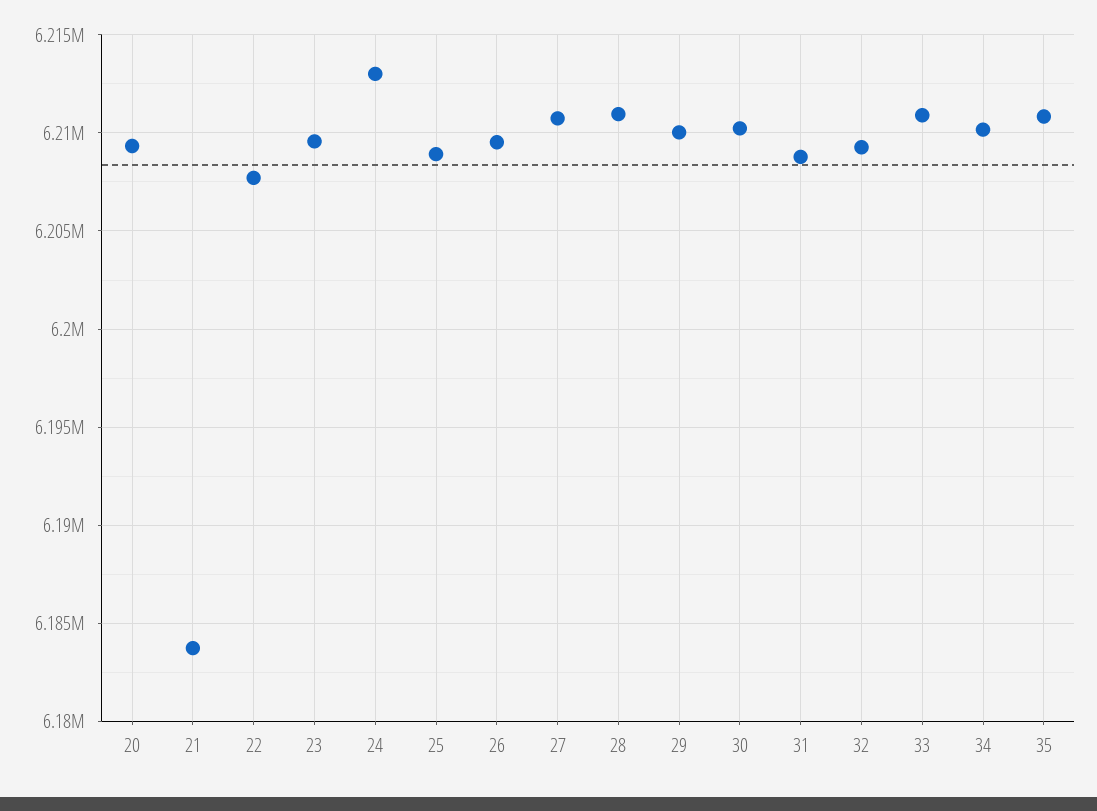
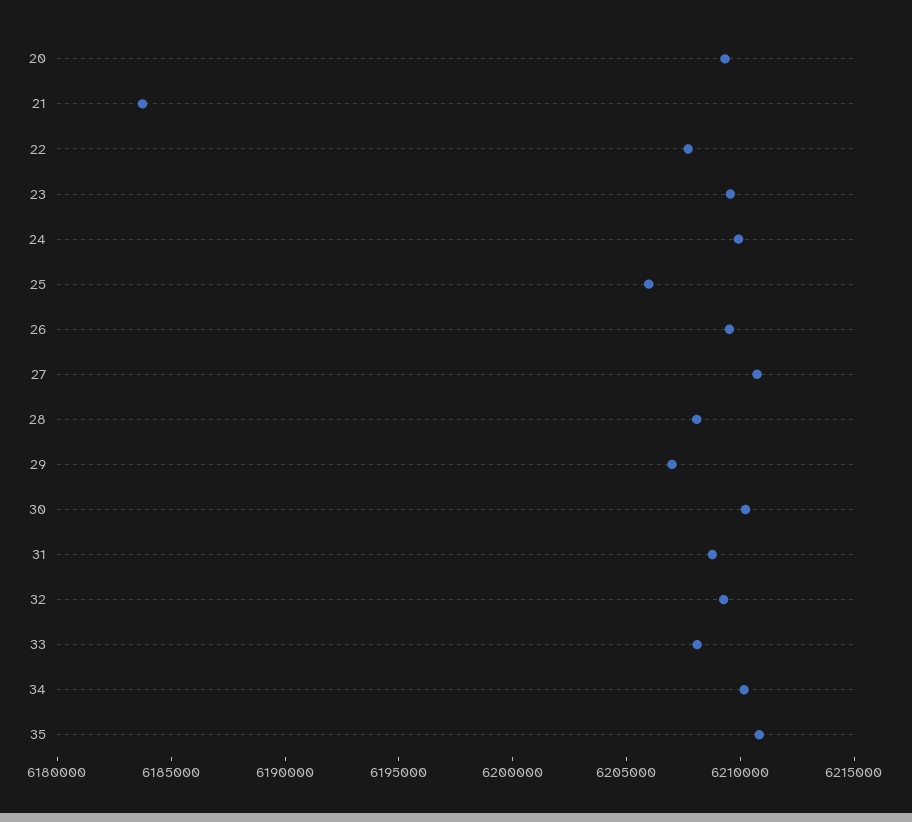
  {
    "20": 6209500,
    "21": 6183500,
    "22": 6207500,
    "23": 6209500,
-   "24": 6213000,
+   "24": 6210000,
-   "25": 6209000,
+   "25": 6206000,
    "26": 6209500,
    "27": 6210500,
-   "28": 6211000,
+   "28": 6208000,
-   "29": 6210000,
+   "29": 6207000,
    "30": 6210000,
    "31": 6209000,
    "32": 6209500,
-   "33": 6211000,
+   "33": 6208000,
    "34": 6210000,
    "35": 6211000
  }

